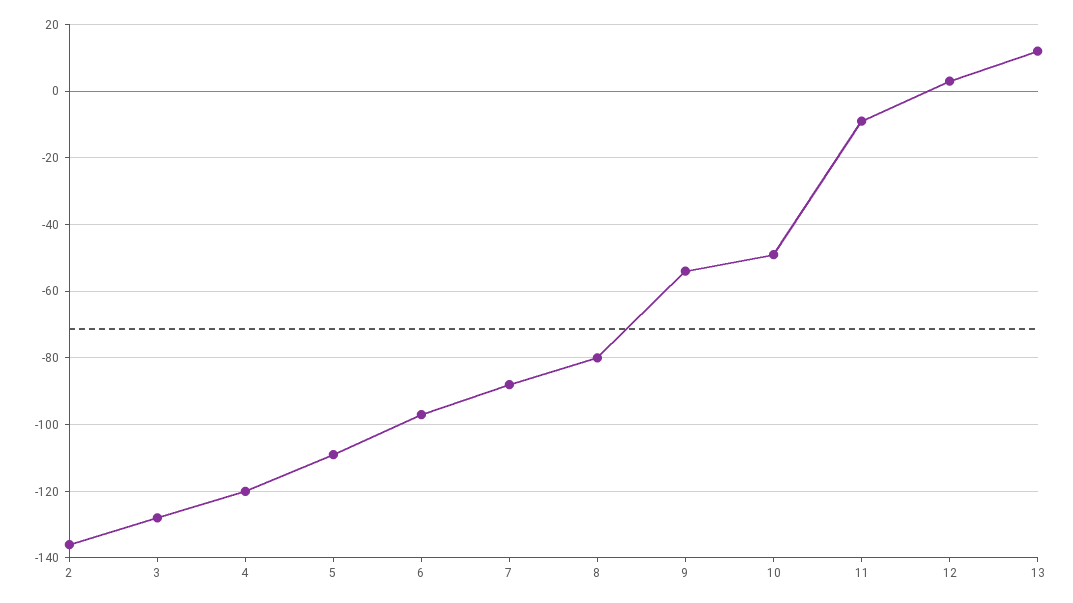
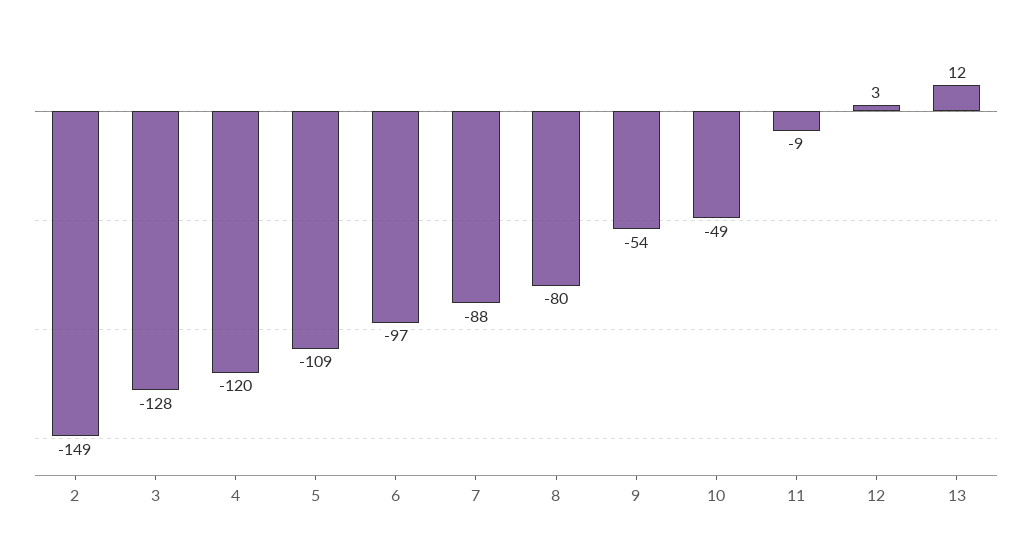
  {
-   "2": -135,
+   "2": -149,
    "3": -128,
    "4": -120,
    "5": -109,
    "6": -97,
    "7": -88,
    "8": -80,
    "9": -54,
    "10": -49,
    "11": -9,
    "12": 3,
    "13": 12
  }

